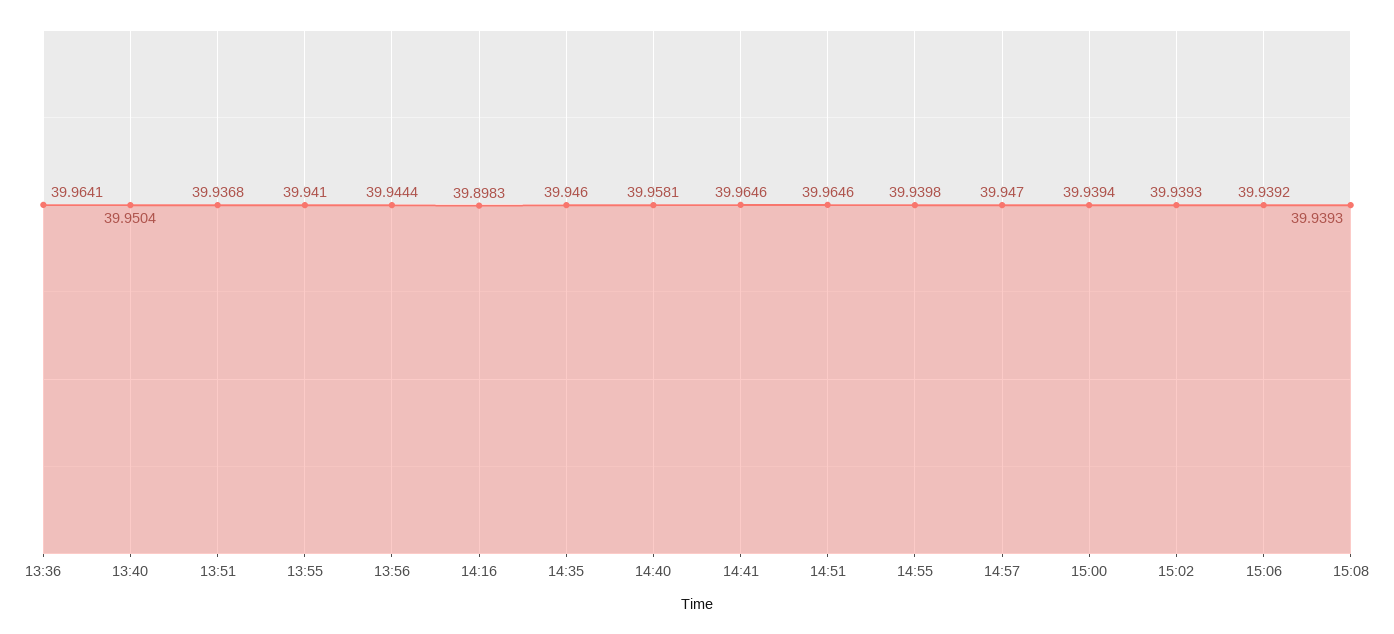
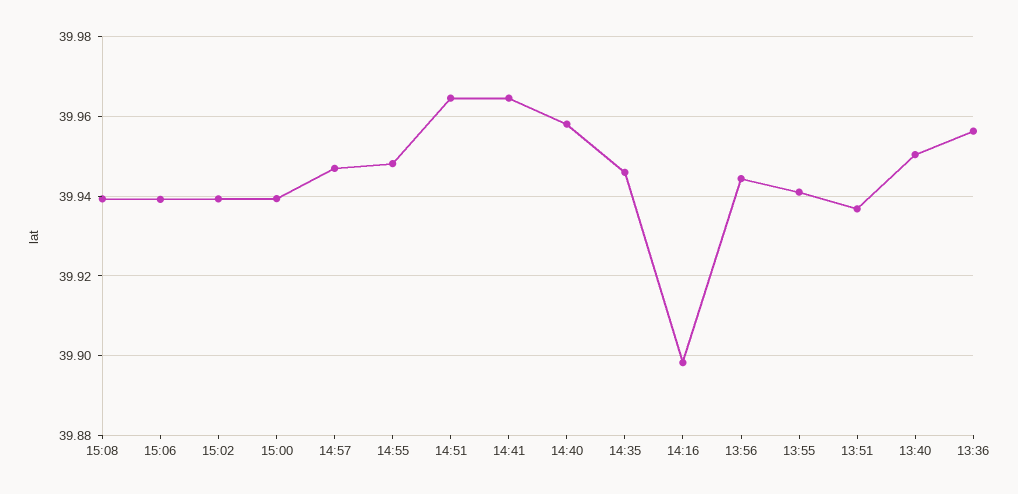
  {
-   "13:36": 39.9641,
+   "13:36": 39.956,
    "13:40": 39.9504,
    "13:51": 39.9368,
    "13:55": 39.941,
    "13:56": 39.9444,
    "14:16": 39.8983,
    "14:35": 39.946,
    "14:40": 39.9581,
    "14:41": 39.9646,
    "14:51": 39.9646,
-   "14:55": 39.9398,
+   "14:55": 39.948,
    "14:57": 39.947,
    "15:00": 39.9394,
    "15:02": 39.9393,
    "15:06": 39.9392,
    "15:08": 39.9393
  }

